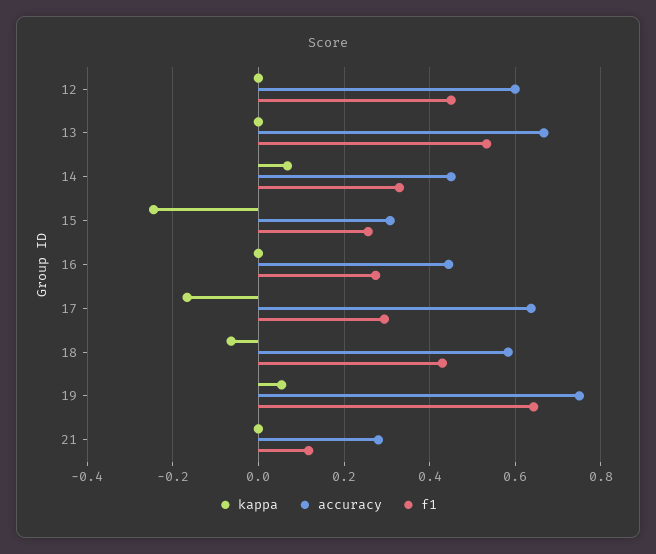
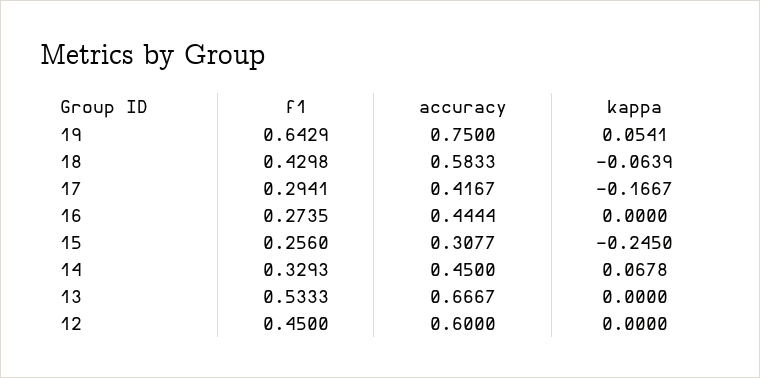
  {
    "kappa": {
      "12": 0,
      "13": 0,
      "14": 0.0678,
      "15": -0.245,
      "16": 0,
      "17": -0.1667,
      "18": -0.0639,
-     "19": 0.0541,
+     "19": 0.0541
-     "21": 0
    },
    "accuracy": {
      "12": 0.6,
      "13": 0.6667,
      "14": 0.45,
      "15": 0.3077,
      "16": 0.4444,
-     "17": 0.64,
+     "17": 0.4167,
      "18": 0.5833,
-     "19": 0.75,
+     "19": 0.75
-     "21": 0.28
    },
    "f1": {
      "12": 0.45,
      "13": 0.5333,
      "14": 0.3293,
      "15": 0.256,
      "16": 0.2735,
      "17": 0.2941,
      "18": 0.4298,
-     "19": 0.6429,
+     "19": 0.6429
-     "21": 0.12
    }
  }

